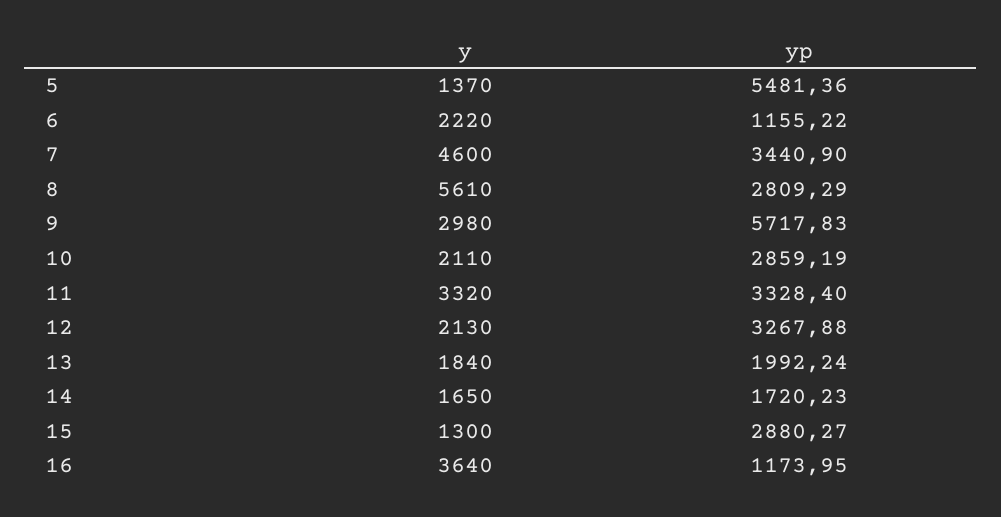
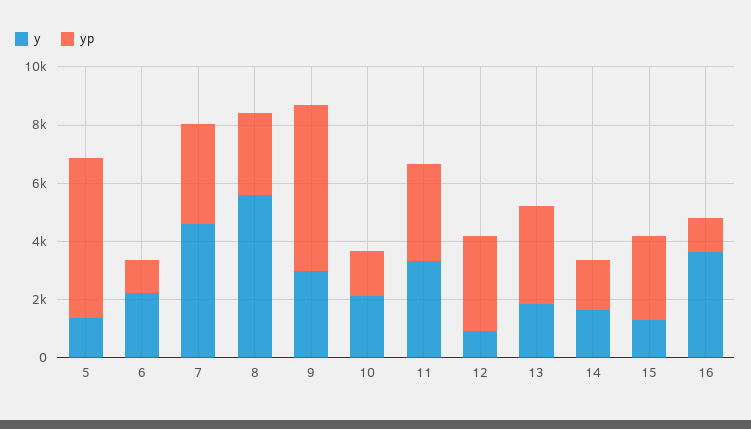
  {
    "y": {
      "5": 1370,
      "6": 2220,
      "7": 4600,
      "8": 5610,
      "9": 2980,
      "10": 2110,
      "11": 3320,
-     "12": 2130,
+     "12": 1000,
      "13": 1840,
      "14": 1650,
      "15": 1300,
      "16": 3640
    },
    "yp": {
      "5": 5481.36,
      "6": 1155.22,
      "7": 3440.9,
      "8": 2809.29,
      "9": 5717.83,
-     "10": 2859.19,
+     "10": 1500,
      "11": 3328.4,
      "12": 3267.88,
-     "13": 1992.24,
+     "13": 3500,
      "14": 1720.23,
      "15": 2880.27,
      "16": 1173.95
    }
  }

